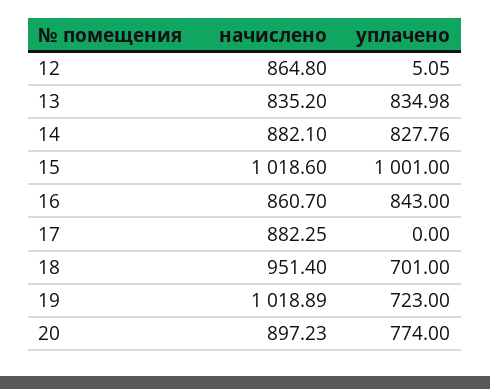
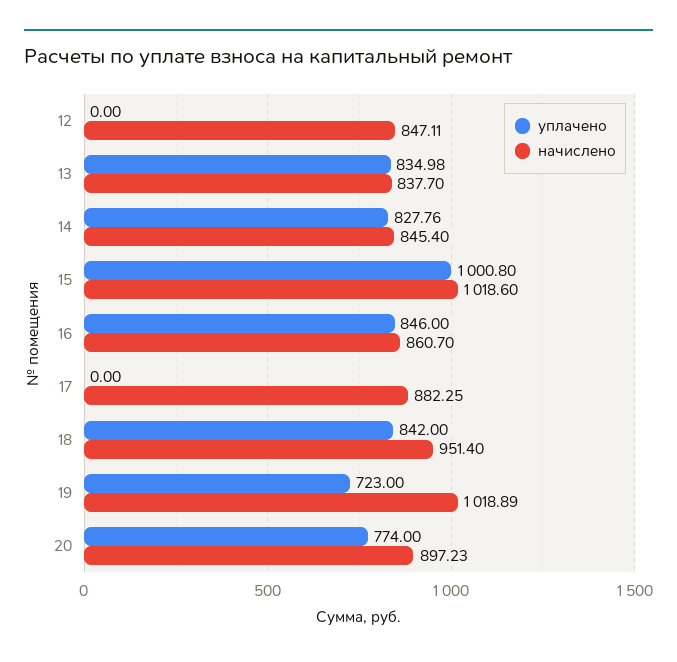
  {
    "начислено": {
-     "12": 864.8,
+     "12": 847.11,
-     "13": 835.2,
+     "13": 837.7,
-     "14": 882.1,
+     "14": 845.4,
      "15": 1018.6,
      "16": 860.7,
      "17": 882.25,
      "18": 951.4,
      "19": 1018.89,
      "20": 897.23
    },
    "уплачено": {
-     "12": 5.05,
+     "12": 0,
      "13": 834.98,
      "14": 827.76,
-     "15": 1001,
+     "15": 1000.8,
-     "16": 843,
+     "16": 846,
      "17": 0,
-     "18": 701,
+     "18": 842,
      "19": 723,
      "20": 774
    }
  }

